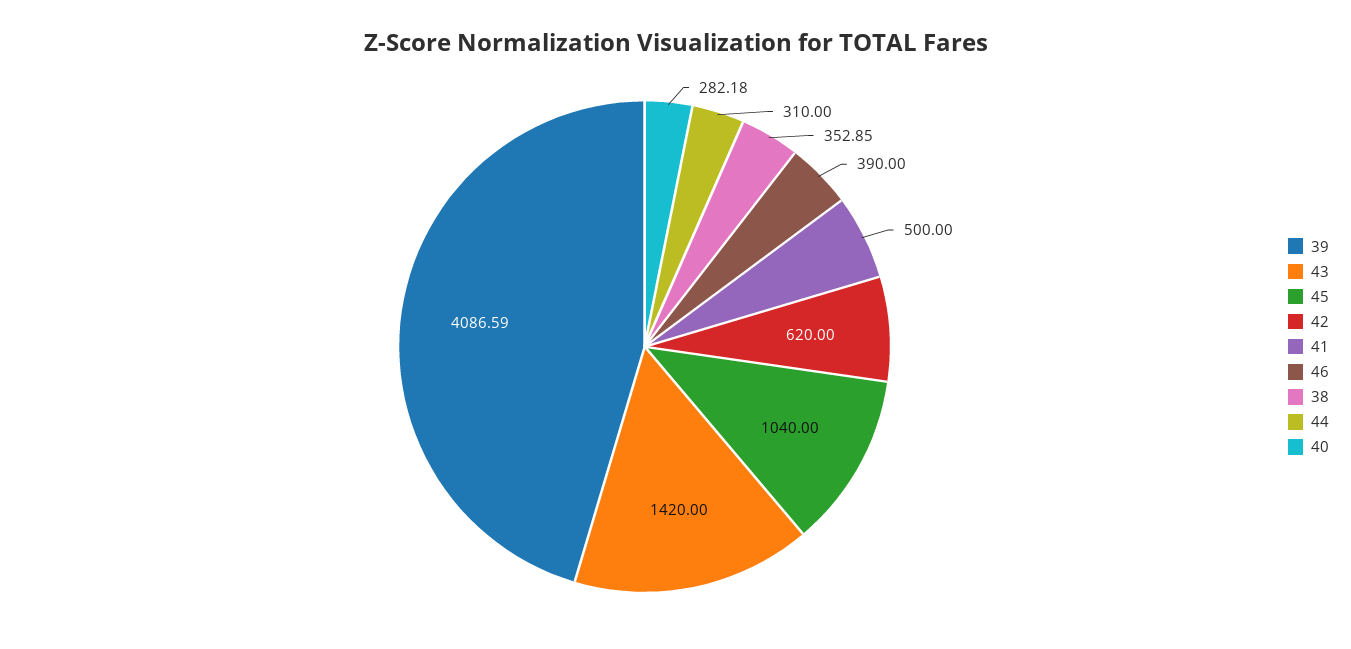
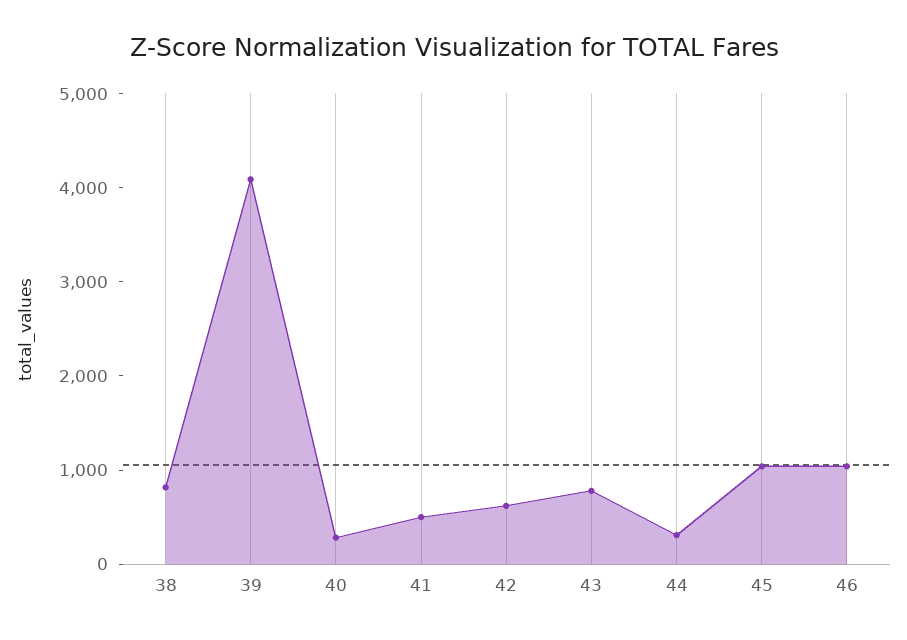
  {
    "39": 4086.59,
-   "43": 1420,
+   "43": 800,
    "45": 1040,
    "42": 620,
    "41": 500,
-   "46": 390,
+   "46": 1000,
-   "38": 352.85,
+   "38": 800,
    "44": 310,
    "40": 282.18
  }

